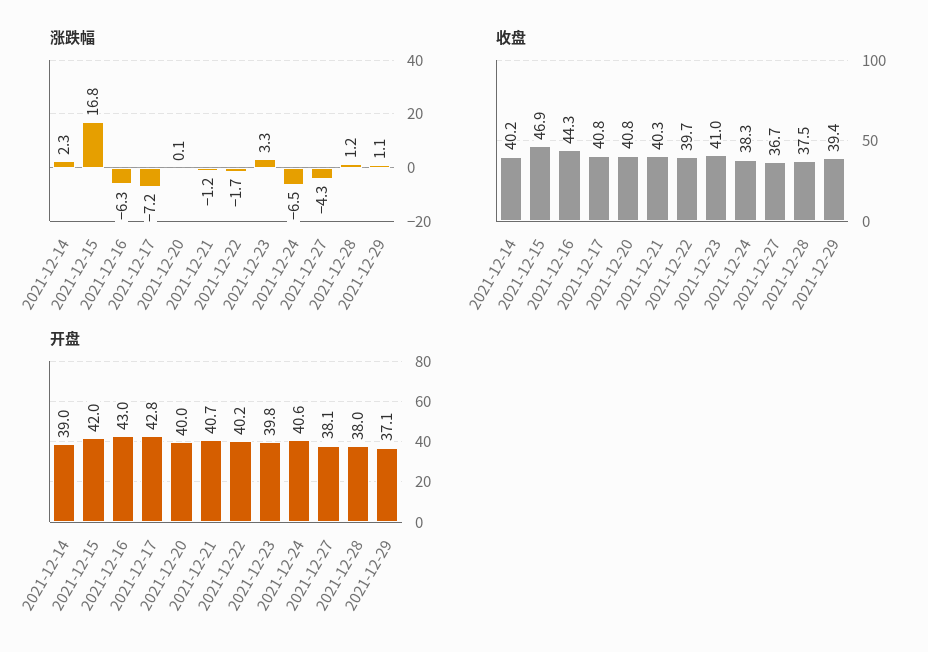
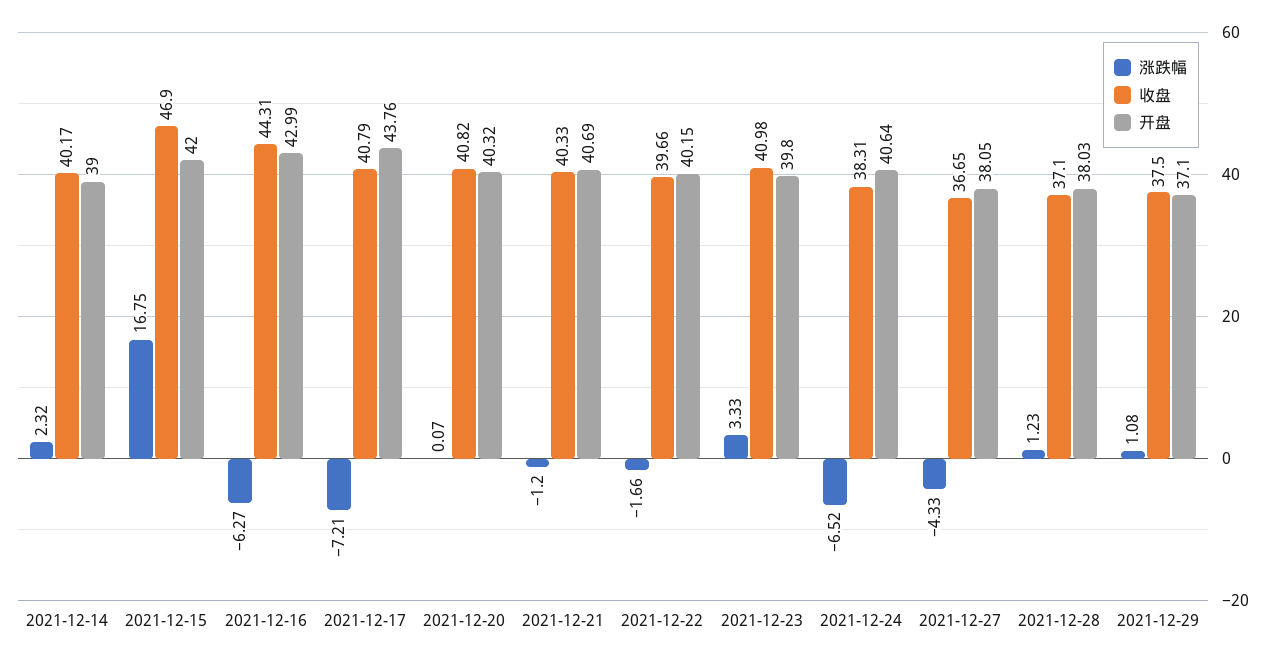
  {
    "涨跌幅": {
      "2021-12-14": 2.32,
      "2021-12-15": 16.75,
      "2021-12-16": -6.27,
      "2021-12-17": -7.21,
      "2021-12-20": 0.07,
      "2021-12-21": -1.2,
      "2021-12-22": -1.66,
      "2021-12-23": 3.33,
      "2021-12-24": -6.52,
      "2021-12-27": -4.33,
      "2021-12-28": 1.23,
      "2021-12-29": 1.08
    },
    "收盘": {
      "2021-12-14": 40.17,
      "2021-12-15": 46.9,
      "2021-12-16": 44.31,
      "2021-12-17": 40.79,
      "2021-12-20": 40.82,
      "2021-12-21": 40.33,
      "2021-12-22": 39.66,
      "2021-12-23": 40.98,
      "2021-12-24": 38.31,
      "2021-12-27": 36.65,
-     "2021-12-28": 37.5,
+     "2021-12-28": 37.1,
-     "2021-12-29": 39.4
+     "2021-12-29": 37.5
    },
    "开盘": {
      "2021-12-14": 39,
      "2021-12-15": 42,
      "2021-12-16": 42.99,
-     "2021-12-17": 42.8,
+     "2021-12-17": 43.76,
-     "2021-12-20": 40,
+     "2021-12-20": 40.32,
      "2021-12-21": 40.69,
      "2021-12-22": 40.15,
      "2021-12-23": 39.8,
      "2021-12-24": 40.64,
      "2021-12-27": 38.05,
      "2021-12-28": 38.03,
      "2021-12-29": 37.1
    }
  }

